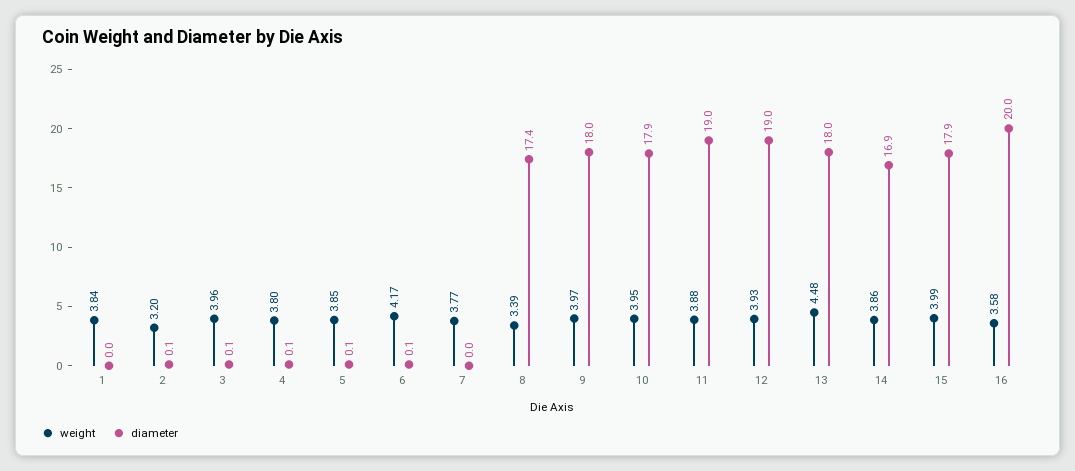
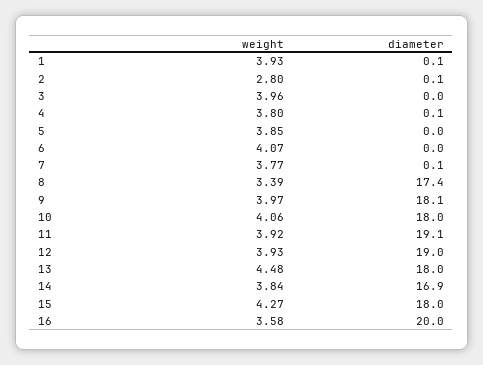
  {
    "weight": {
-     "1": 3.84,
+     "1": 3.93,
-     "2": 3.2,
+     "2": 2.8,
      "3": 3.96,
      "4": 3.8,
      "5": 3.85,
-     "6": 4.17,
+     "6": 4.07,
      "7": 3.77,
      "8": 3.39,
      "9": 3.97,
-     "10": 3.95,
+     "10": 4.06,
-     "11": 3.88,
+     "11": 3.92,
      "12": 3.93,
      "13": 4.48,
-     "14": 3.86,
+     "14": 3.84,
-     "15": 3.99,
+     "15": 4.27,
      "16": 3.58
    },
    "diameter": {
-     "1": 0,
+     "1": 0.1,
      "2": 0.1,
-     "3": 0.1,
+     "3": 0,
      "4": 0.1,
-     "5": 0.1,
+     "5": 0,
-     "6": 0.1,
+     "6": 0,
-     "7": 0,
+     "7": 0.1,
      "8": 17.4,
-     "9": 18,
+     "9": 18.1,
-     "10": 17.9,
+     "10": 18,
-     "11": 19,
+     "11": 19.1,
      "12": 19,
      "13": 18,
      "14": 16.9,
-     "15": 17.9,
+     "15": 18,
      "16": 20
    }
  }

